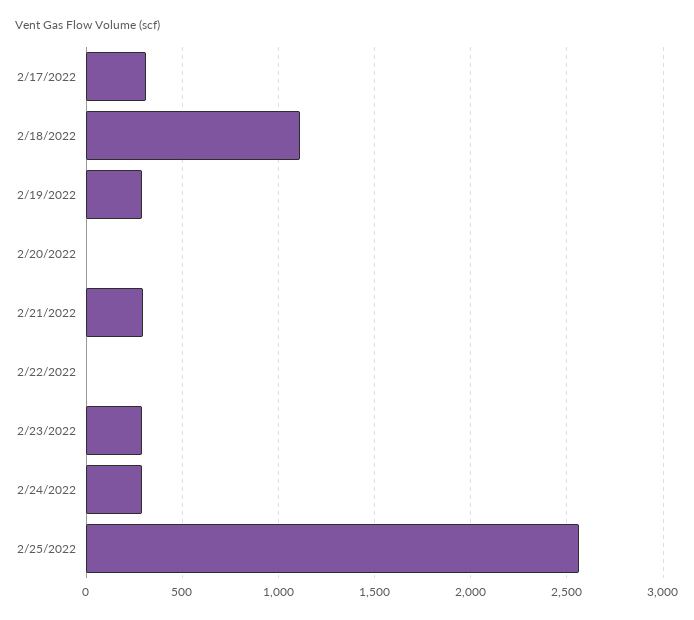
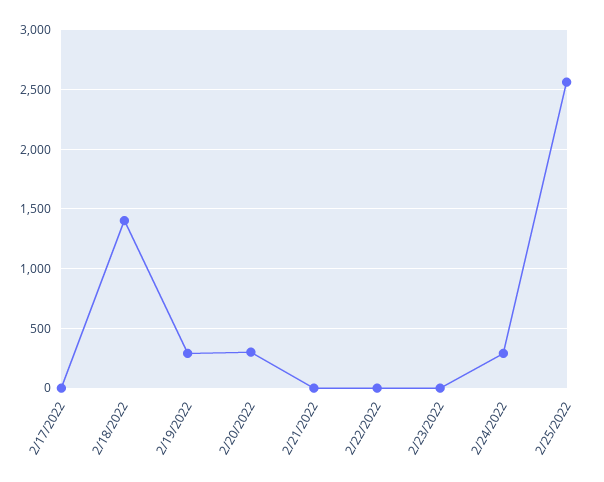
  {
-   "2/17/2022": 300,
+   "2/17/2022": 0,
-   "2/18/2022": 1100,
+   "2/18/2022": 1400,
    "2/19/2022": 300,
-   "2/20/2022": 0,
+   "2/20/2022": 300,
-   "2/21/2022": 300,
+   "2/21/2022": 0,
    "2/22/2022": 0,
-   "2/23/2022": 300,
+   "2/23/2022": 0,
    "2/24/2022": 300,
    "2/25/2022": 2550
  }

